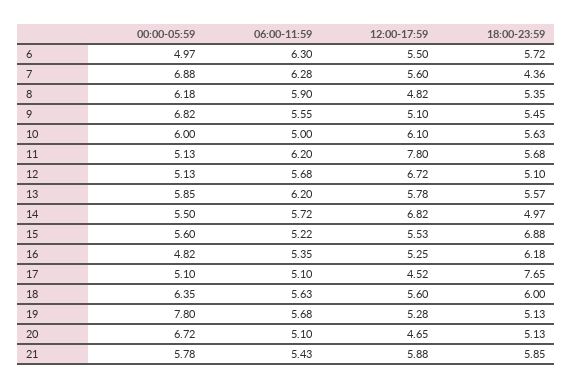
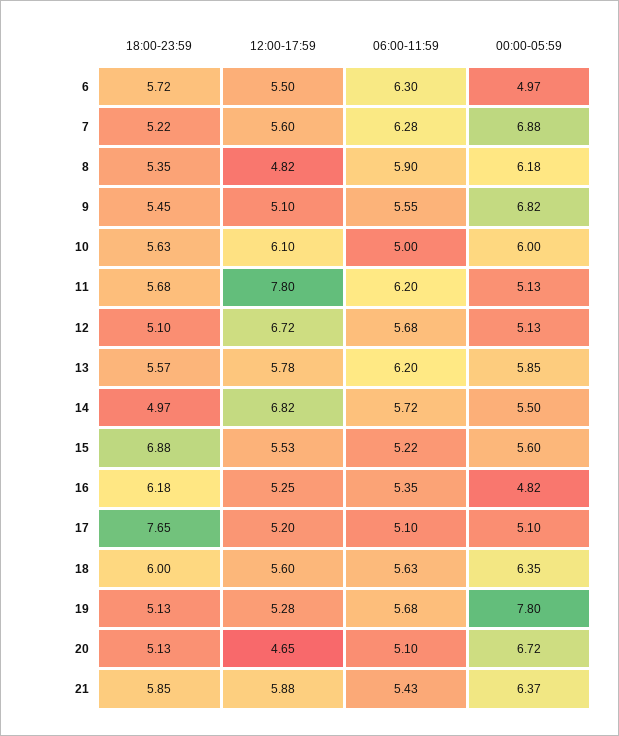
  {
    "00:00-05:59": {
      "6": 4.97,
      "7": 6.88,
      "8": 6.18,
      "9": 6.82,
      "10": 6,
      "11": 5.13,
      "12": 5.13,
      "13": 5.85,
      "14": 5.5,
      "15": 5.6,
      "16": 4.82,
      "17": 5.1,
      "18": 6.35,
      "19": 7.8,
      "20": 6.72,
-     "21": 5.78
+     "21": 6.37
    },
    "06:00-11:59": {
      "6": 6.3,
      "7": 6.28,
      "8": 5.9,
      "9": 5.55,
      "10": 5,
      "11": 6.2,
      "12": 5.68,
      "13": 6.2,
      "14": 5.72,
      "15": 5.22,
      "16": 5.35,
      "17": 5.1,
      "18": 5.63,
      "19": 5.68,
      "20": 5.1,
      "21": 5.43
    },
    "12:00-17:59": {
      "6": 5.5,
      "7": 5.6,
      "8": 4.82,
      "9": 5.1,
      "10": 6.1,
      "11": 7.8,
      "12": 6.72,
      "13": 5.78,
      "14": 6.82,
      "15": 5.53,
      "16": 5.25,
-     "17": 4.52,
+     "17": 5.2,
      "18": 5.6,
      "19": 5.28,
      "20": 4.65,
      "21": 5.88
    },
    "18:00-23:59": {
      "6": 5.72,
-     "7": 4.36,
+     "7": 5.22,
      "8": 5.35,
      "9": 5.45,
      "10": 5.63,
      "11": 5.68,
      "12": 5.1,
      "13": 5.57,
      "14": 4.97,
      "15": 6.88,
      "16": 6.18,
      "17": 7.65,
      "18": 6,
      "19": 5.13,
      "20": 5.13,
      "21": 5.85
    }
  }

